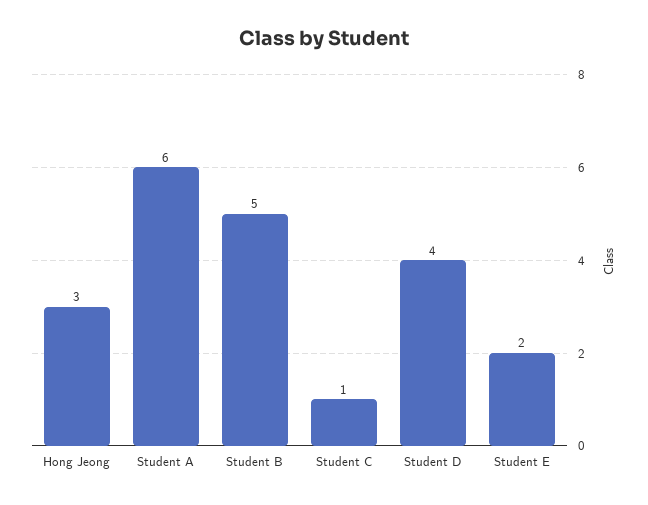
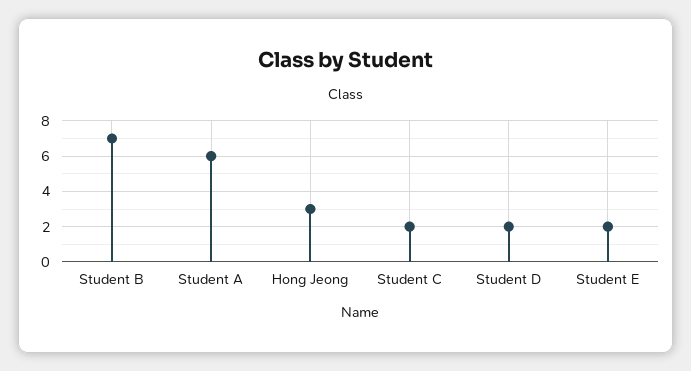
  {
    "Hong Jeong": 3,
    "Student A": 6,
-   "Student B": 5,
+   "Student B": 7,
-   "Student C": 1,
+   "Student C": 2,
-   "Student D": 4,
+   "Student D": 2,
    "Student E": 2
  }

